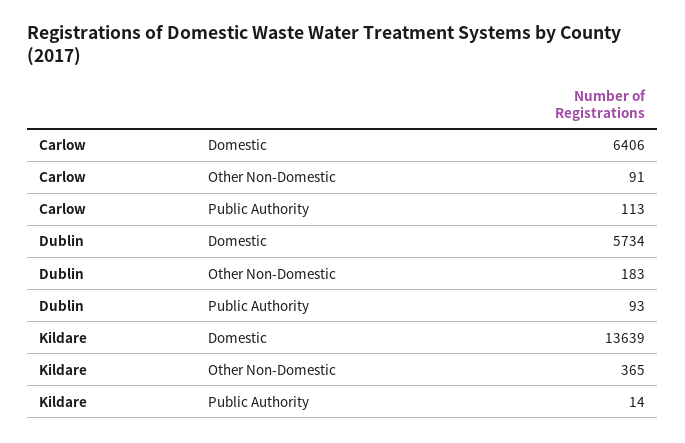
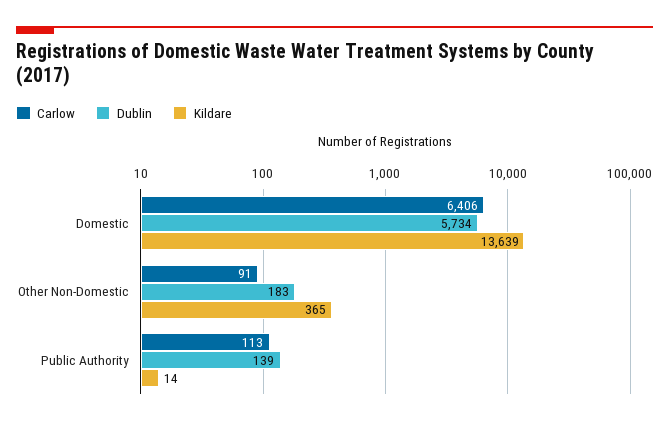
  {
    "Carlow": {
      "Domestic": 6406,
      "Other Non-Domestic": 91,
      "Public Authority": 113
    },
    "Dublin": {
      "Domestic": 5734,
      "Other Non-Domestic": 183,
-     "Public Authority": 93
+     "Public Authority": 139
    },
    "Kildare": {
      "Domestic": 13639,
      "Other Non-Domestic": 365,
      "Public Authority": 14
    }
  }

